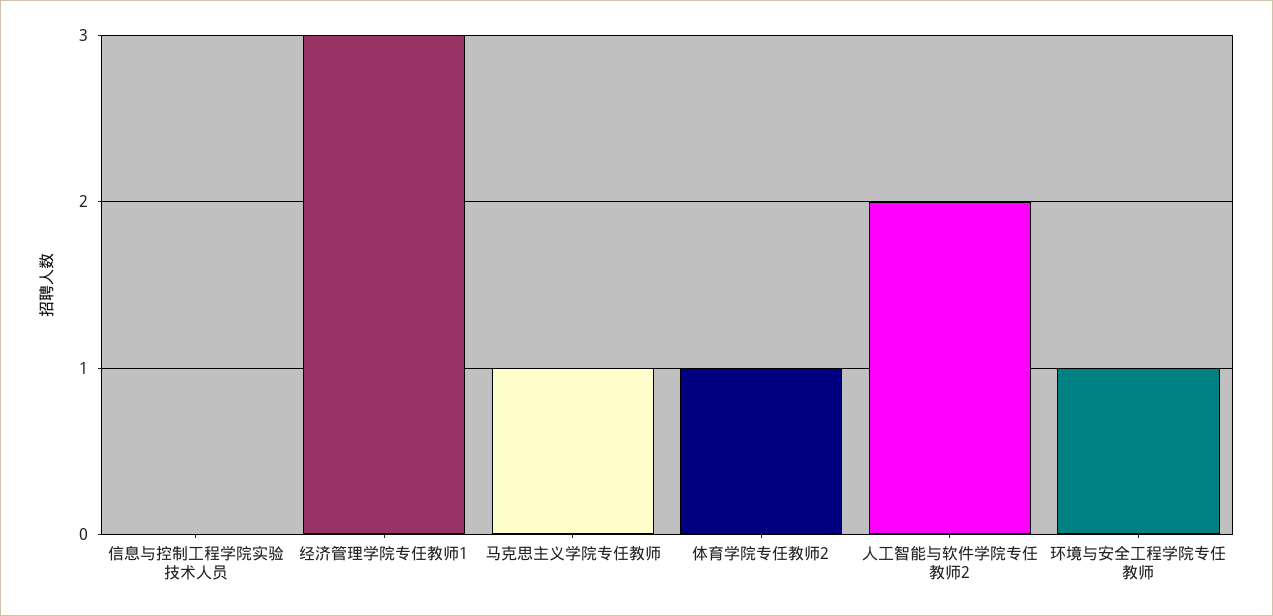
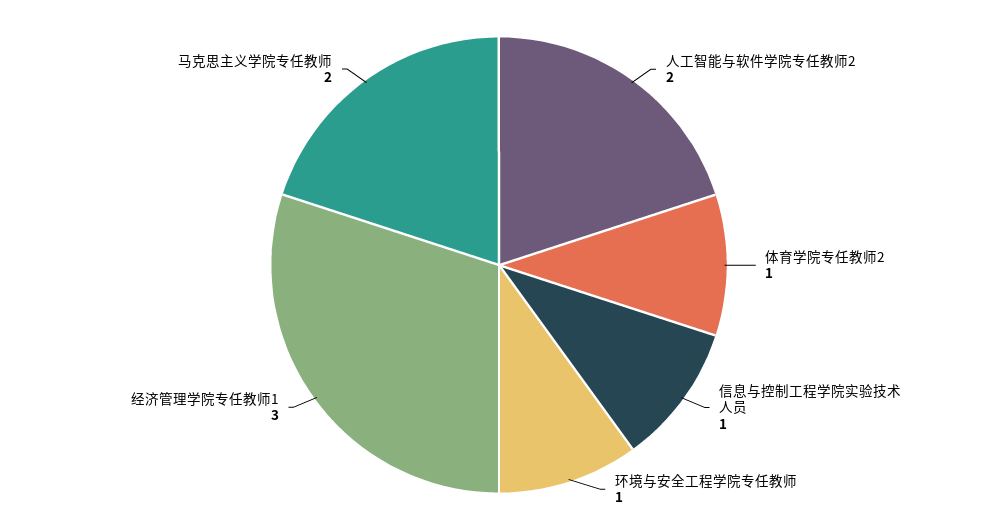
  {
-   "信息与控制工程学院实验技术人员": 0,
+   "信息与控制工程学院实验技术人员": 1,
    "经济管理学院专任教师1": 3,
-   "马克思主义学院专任教师": 1,
+   "马克思主义学院专任教师": 2,
    "体育学院专任教师2": 1,
    "人工智能与软件学院专任教师2": 2,
    "环境与安全工程学院专任教师": 1
  }

